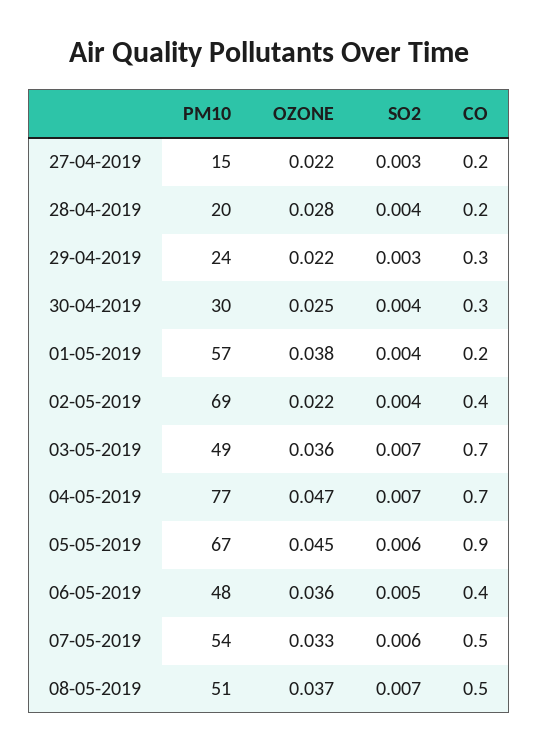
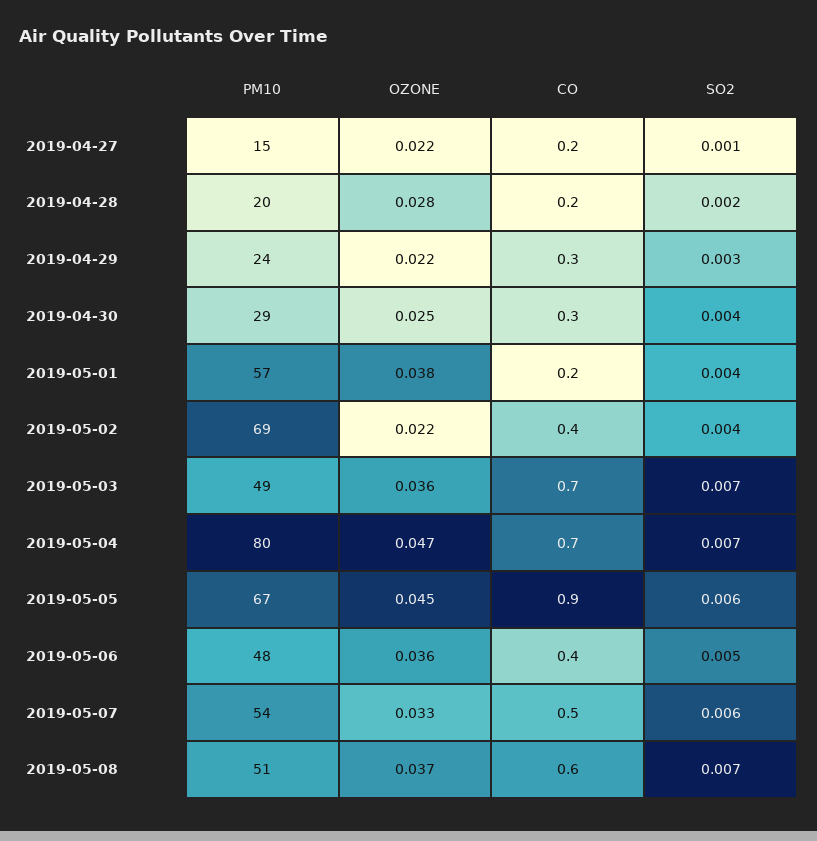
  {
    "PM10": {
      "27-04-2019": 15,
      "28-04-2019": 20,
      "29-04-2019": 24,
-     "30-04-2019": 30,
+     "30-04-2019": 29,
      "01-05-2019": 57,
      "02-05-2019": 69,
      "03-05-2019": 49,
-     "04-05-2019": 77,
+     "04-05-2019": 80,
      "05-05-2019": 67,
      "06-05-2019": 48,
      "07-05-2019": 54,
      "08-05-2019": 51
    },
    "OZONE": {
      "27-04-2019": 0.022,
      "28-04-2019": 0.028,
      "29-04-2019": 0.022,
      "30-04-2019": 0.025,
      "01-05-2019": 0.038,
      "02-05-2019": 0.022,
      "03-05-2019": 0.036,
      "04-05-2019": 0.047,
      "05-05-2019": 0.045,
      "06-05-2019": 0.036,
      "07-05-2019": 0.033,
      "08-05-2019": 0.037
    },
    "SO2": {
-     "27-04-2019": 0.003,
+     "27-04-2019": 0.001,
-     "28-04-2019": 0.004,
+     "28-04-2019": 0.002,
      "29-04-2019": 0.003,
      "30-04-2019": 0.004,
      "01-05-2019": 0.004,
      "02-05-2019": 0.004,
      "03-05-2019": 0.007,
      "04-05-2019": 0.007,
      "05-05-2019": 0.006,
      "06-05-2019": 0.005,
      "07-05-2019": 0.006,
      "08-05-2019": 0.007
    },
    "CO": {
      "27-04-2019": 0.2,
      "28-04-2019": 0.2,
      "29-04-2019": 0.3,
      "30-04-2019": 0.3,
      "01-05-2019": 0.2,
      "02-05-2019": 0.4,
      "03-05-2019": 0.7,
      "04-05-2019": 0.7,
      "05-05-2019": 0.9,
      "06-05-2019": 0.4,
      "07-05-2019": 0.5,
-     "08-05-2019": 0.5
+     "08-05-2019": 0.6
    }
  }

